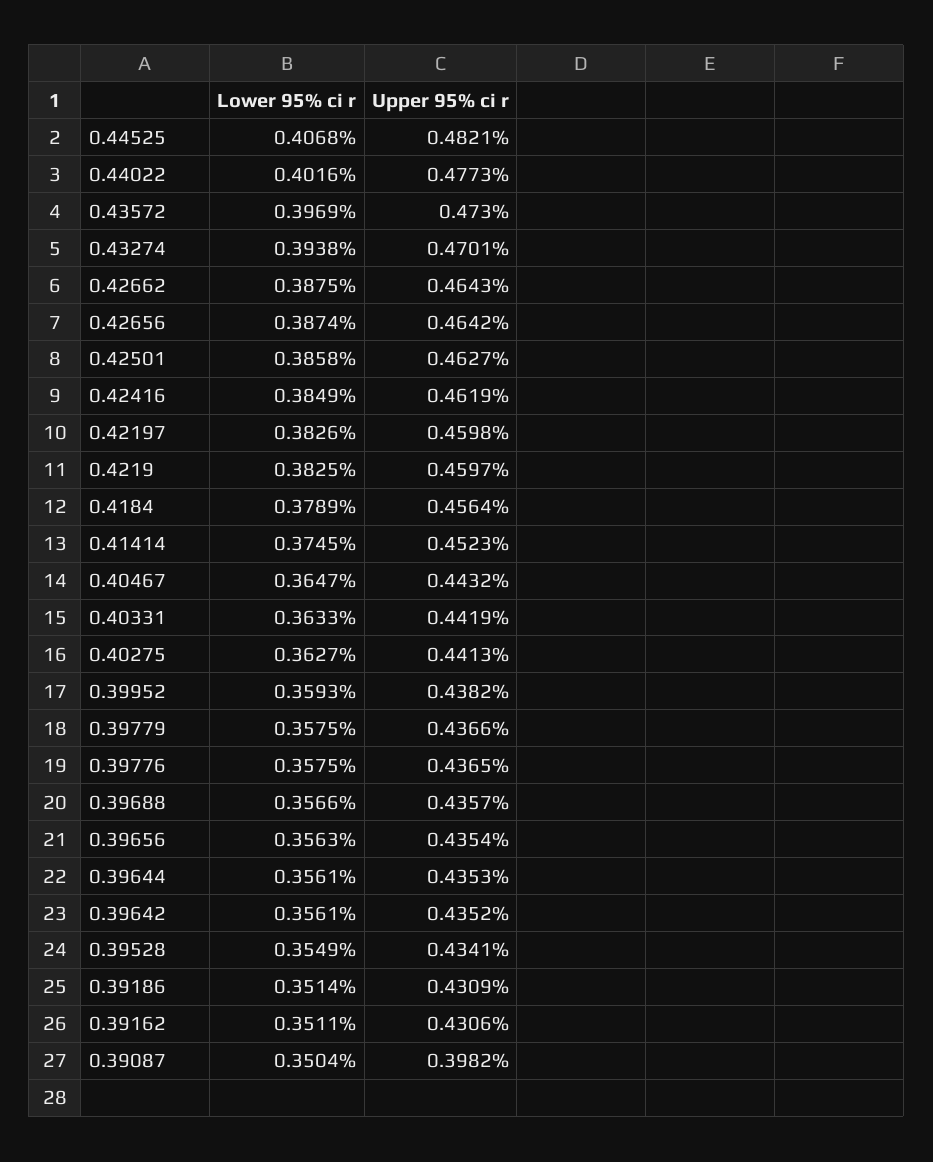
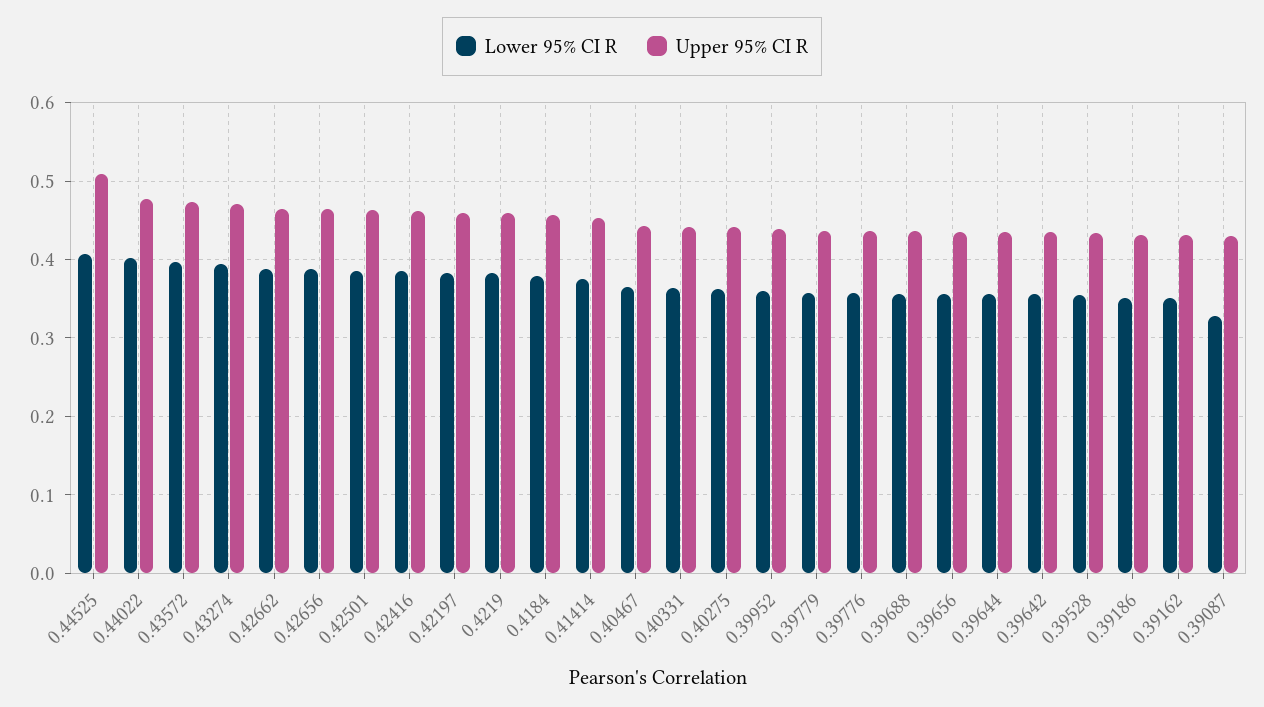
  {
    "Lower 95% ci r": {
      "0.44525": 0.4068,
      "0.44022": 0.4016,
      "0.43572": 0.3969,
      "0.43274": 0.3938,
      "0.42662": 0.3875,
      "0.42656": 0.3874,
      "0.42501": 0.3858,
      "0.42416": 0.3849,
      "0.42197": 0.3826,
      "0.4219": 0.3825,
      "0.4184": 0.3789,
      "0.41414": 0.3745,
      "0.40467": 0.3647,
      "0.40331": 0.3633,
      "0.40275": 0.3627,
      "0.39952": 0.3593,
      "0.39779": 0.3575,
      "0.39776": 0.3575,
      "0.39688": 0.3566,
      "0.39656": 0.3563,
      "0.39644": 0.3561,
      "0.39642": 0.3561,
      "0.39528": 0.3549,
      "0.39186": 0.3514,
      "0.39162": 0.3511,
-     "0.39087": 0.3504
+     "0.39087": 0.33
    },
    "Upper 95% ci r": {
-     "0.44525": 0.4821,
+     "0.44525": 0.51,
      "0.44022": 0.4773,
      "0.43572": 0.473,
      "0.43274": 0.4701,
      "0.42662": 0.4643,
      "0.42656": 0.4642,
      "0.42501": 0.4627,
      "0.42416": 0.4619,
      "0.42197": 0.4598,
      "0.4219": 0.4597,
      "0.4184": 0.4564,
      "0.41414": 0.4523,
      "0.40467": 0.4432,
      "0.40331": 0.4419,
      "0.40275": 0.4413,
      "0.39952": 0.4382,
      "0.39779": 0.4366,
      "0.39776": 0.4365,
      "0.39688": 0.4357,
      "0.39656": 0.4354,
      "0.39644": 0.4353,
      "0.39642": 0.4352,
      "0.39528": 0.4341,
      "0.39186": 0.4309,
      "0.39162": 0.4306,
-     "0.39087": 0.3982
+     "0.39087": 0.43
    }
  }

